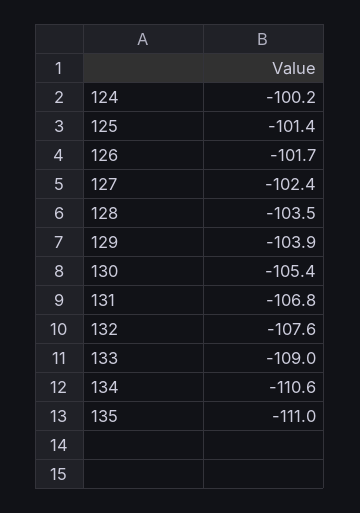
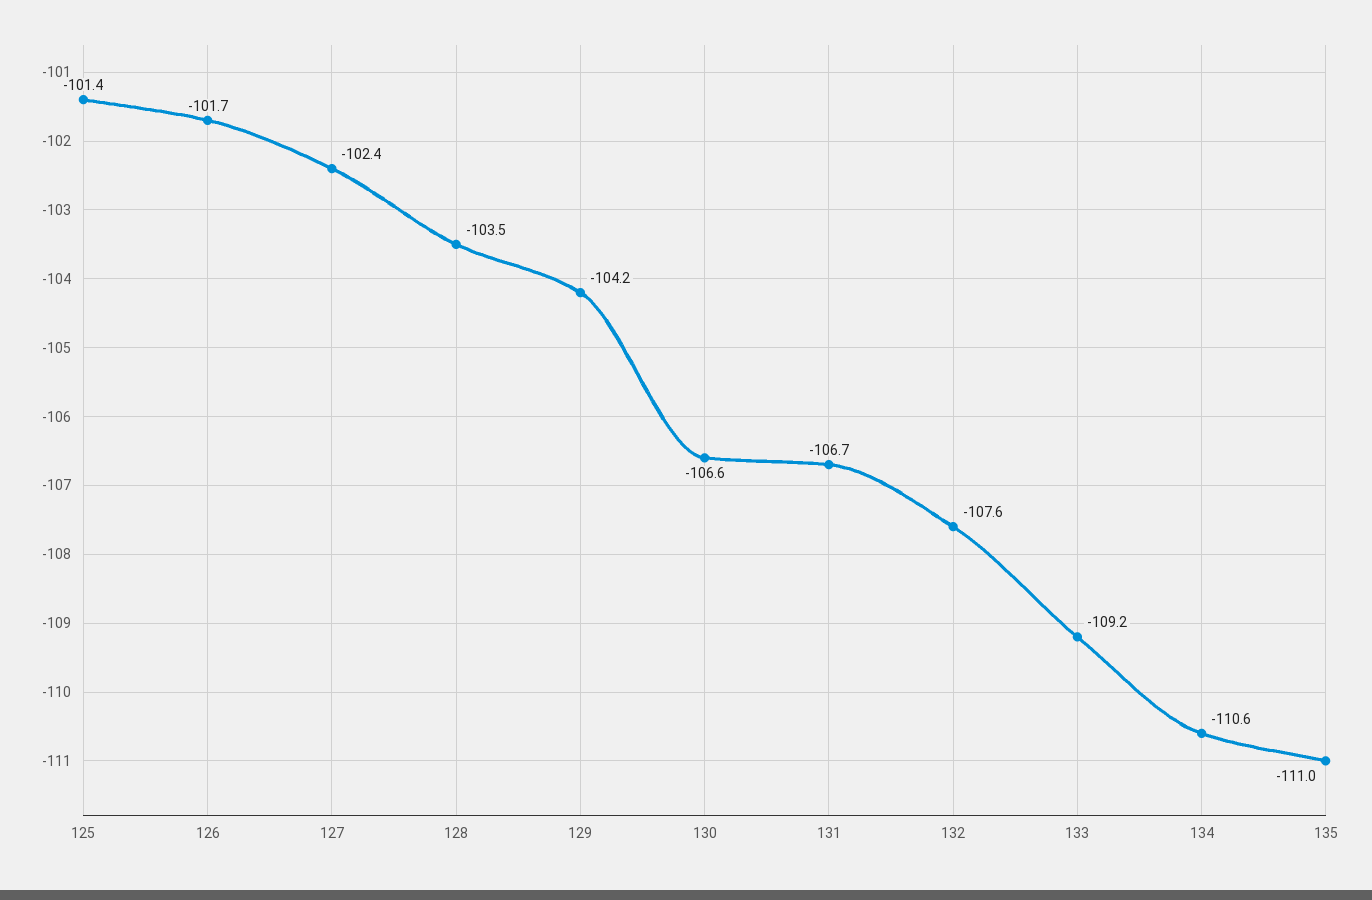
  {
-   "124": -100.2,
    "125": -101.4,
    "126": -101.7,
    "127": -102.4,
    "128": -103.5,
-   "129": -103.9,
+   "129": -104.2,
-   "130": -105.4,
+   "130": -106.6,
-   "131": -106.8,
+   "131": -106.7,
    "132": -107.6,
-   "133": -109,
+   "133": -109.2,
    "134": -110.6,
    "135": -111
  }

